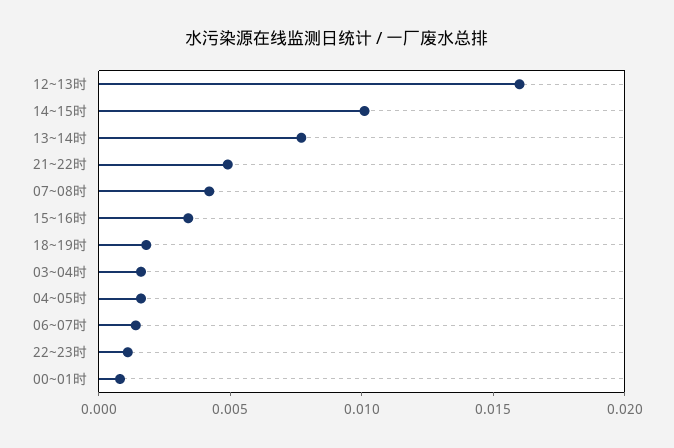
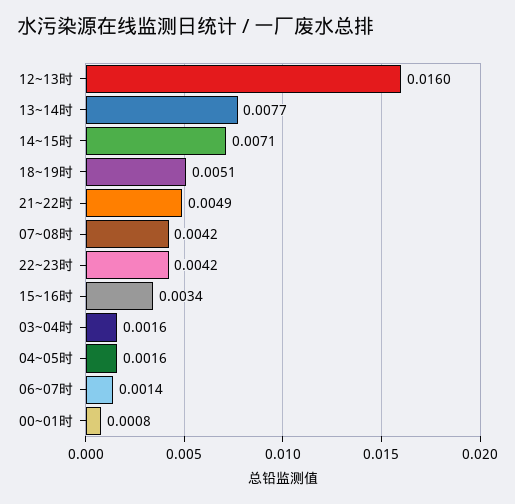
  {
    "12~13时": 0.016,
-   "14~15时": 0.01,
+   "14~15时": 0.0071,
    "13~14时": 0.0077,
    "21~22时": 0.0049,
    "07~08时": 0.0042,
    "15~16时": 0.0034,
-   "18~19时": 0.002,
+   "18~19时": 0.0051,
    "03~04时": 0.0016,
    "04~05时": 0.0016,
    "06~07时": 0.0014,
-   "22~23时": 0.001,
+   "22~23时": 0.0042,
    "00~01时": 0.0008
  }

